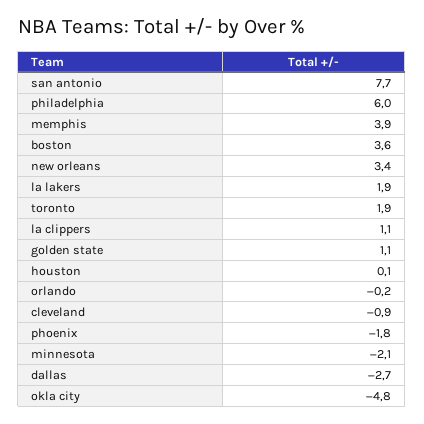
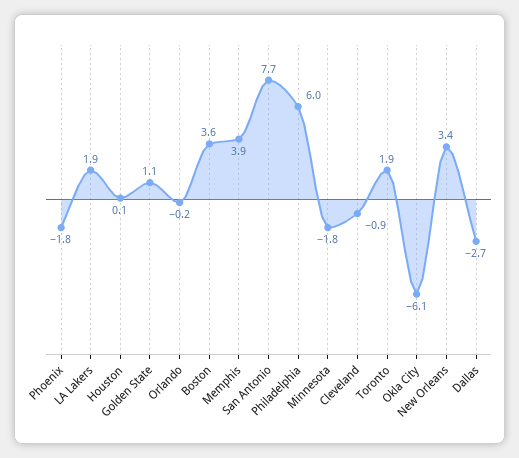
  {
    "san antonio": 7.7,
    "philadelphia": 6,
    "memphis": 3.9,
    "boston": 3.6,
    "new orleans": 3.4,
    "la lakers": 1.9,
    "toronto": 1.9,
-   "la clippers": 1.1,
    "golden state": 1.1,
    "houston": 0.1,
    "orlando": -0.2,
    "cleveland": -0.9,
    "phoenix": -1.8,
-   "minnesota": -2.1,
+   "minnesota": -1.8,
    "dallas": -2.7,
-   "okla city": -4.8
+   "okla city": -6.1
  }

